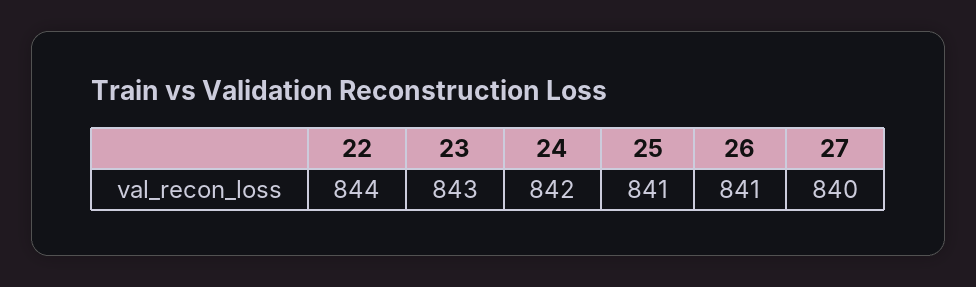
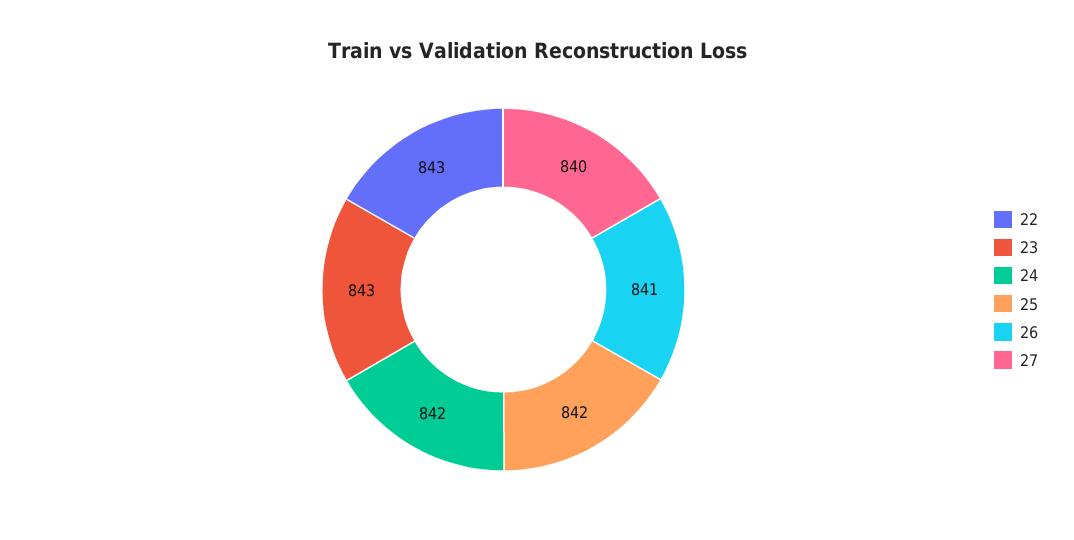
  {
-   "22": 844,
+   "22": 843,
    "23": 843,
    "24": 842,
-   "25": 841,
+   "25": 842,
    "26": 841,
    "27": 840
  }

